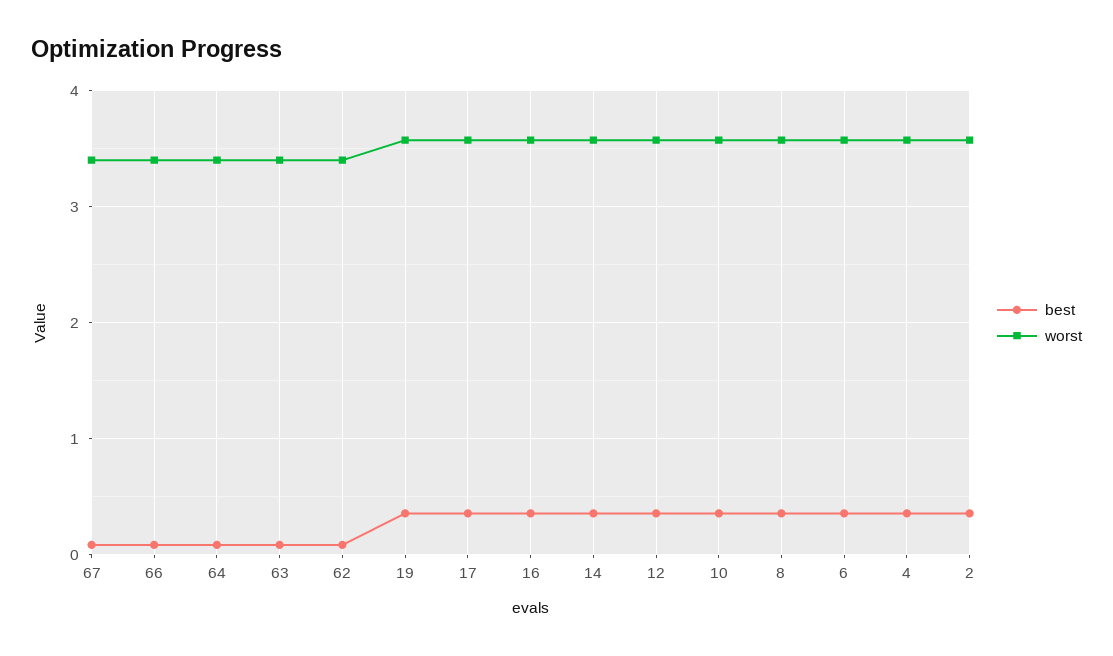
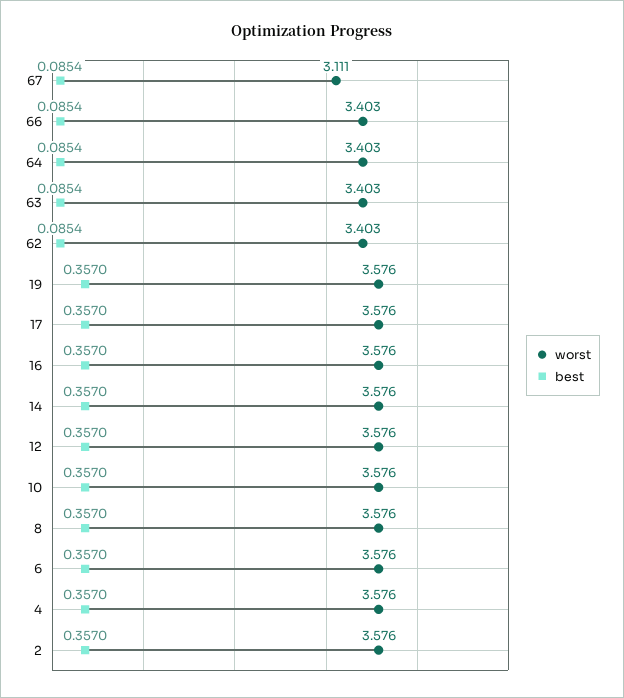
  {
    "best": {
      "67": 0.0854,
      "66": 0.0854,
      "64": 0.0854,
      "63": 0.0854,
      "62": 0.0854,
      "19": 0.357,
      "17": 0.357,
      "16": 0.357,
      "14": 0.357,
      "12": 0.357,
      "10": 0.357,
      "8": 0.357,
      "6": 0.357,
      "4": 0.357,
      "2": 0.357
    },
    "worst": {
-     "67": 3.4,
+     "67": 3.111,
      "66": 3.403,
      "64": 3.403,
      "63": 3.403,
      "62": 3.403,
      "19": 3.576,
      "17": 3.576,
      "16": 3.576,
      "14": 3.576,
      "12": 3.576,
      "10": 3.576,
      "8": 3.576,
      "6": 3.576,
      "4": 3.576,
      "2": 3.576
    }
  }

